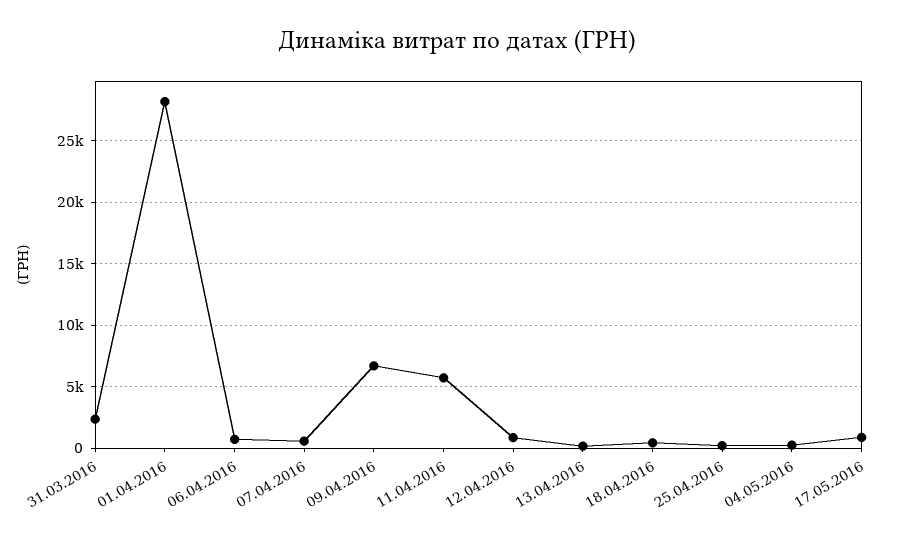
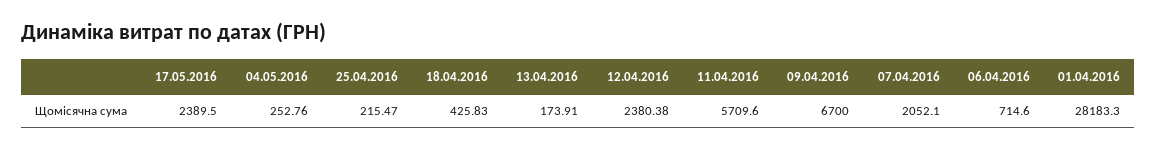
  {
-   "31.03.2016": 2500,
    "01.04.2016": 28183.3,
    "06.04.2016": 714.6,
-   "07.04.2016": 500,
+   "07.04.2016": 2052.1,
    "09.04.2016": 6700,
    "11.04.2016": 5709.6,
-   "12.04.2016": 1000,
+   "12.04.2016": 2380.38,
    "13.04.2016": 173.91,
    "18.04.2016": 425.83,
    "25.04.2016": 215.47,
    "04.05.2016": 252.76,
-   "17.05.2016": 1000
+   "17.05.2016": 2389.5
  }

